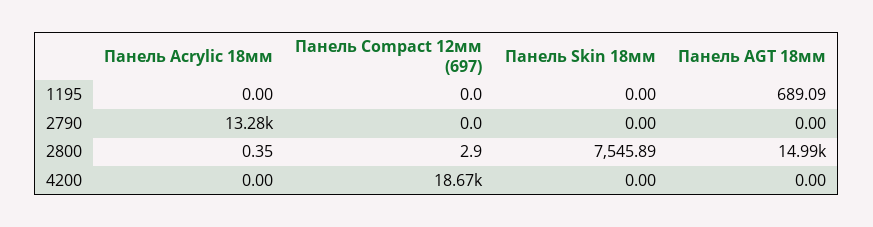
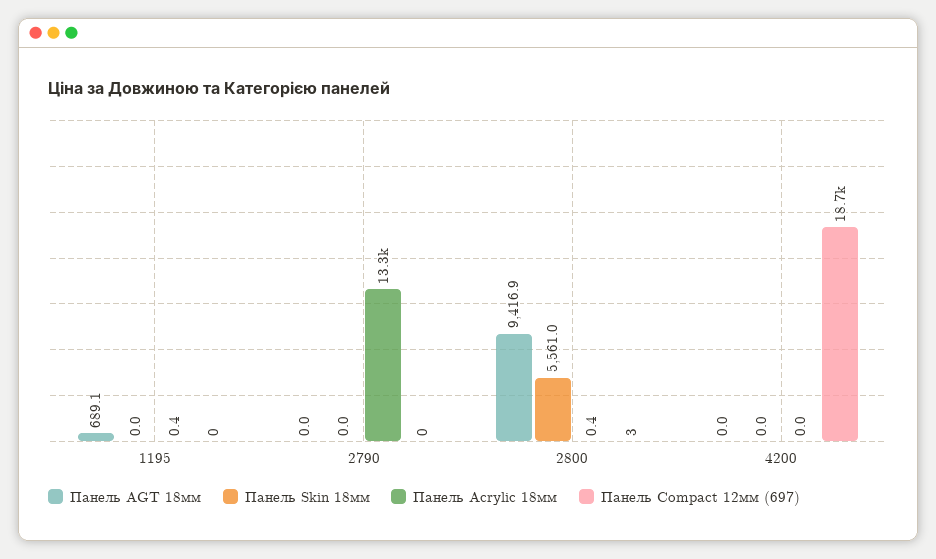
  {
    "Панель Acrylic 18мм": {
-     "1195": 0,
+     "1195": 0.4,
      "2790": 13280,
      "2800": 0.35,
      "4200": 0
    },
    "Панель Compact 12мм (697)": {
      "1195": 0,
      "2790": 0,
      "2800": 2.9,
      "4200": 18670
    },
    "Панель Skin 18мм": {
      "1195": 0,
      "2790": 0,
-     "2800": 7545.89,
+     "2800": 5561,
      "4200": 0
    },
    "Панель AGT 18мм": {
      "1195": 689.09,
      "2790": 0,
-     "2800": 14990,
+     "2800": 9416.9,
      "4200": 0
    }
  }

